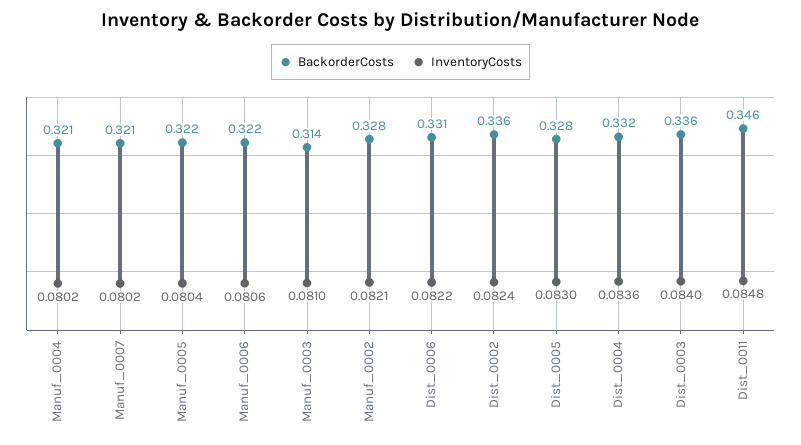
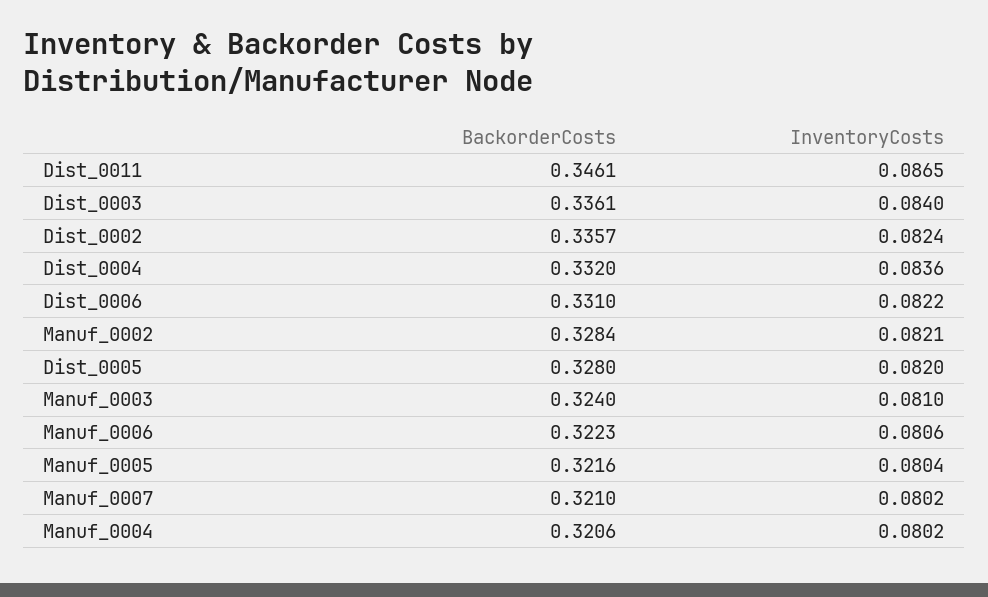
  {
    "BackorderCosts": {
      "Manuf_0004": 0.3206,
      "Manuf_0007": 0.321,
      "Manuf_0005": 0.3216,
      "Manuf_0006": 0.3223,
-     "Manuf_0003": 0.314,
+     "Manuf_0003": 0.324,
      "Manuf_0002": 0.3284,
      "Dist_0006": 0.331,
      "Dist_0002": 0.3357,
      "Dist_0005": 0.328,
      "Dist_0004": 0.332,
      "Dist_0003": 0.3361,
      "Dist_0011": 0.3461
    },
    "InventoryCosts": {
      "Manuf_0004": 0.0802,
      "Manuf_0007": 0.0802,
      "Manuf_0005": 0.0804,
      "Manuf_0006": 0.0806,
      "Manuf_0003": 0.081,
      "Manuf_0002": 0.0821,
      "Dist_0006": 0.0822,
      "Dist_0002": 0.0824,
-     "Dist_0005": 0.083,
+     "Dist_0005": 0.082,
      "Dist_0004": 0.0836,
      "Dist_0003": 0.084,
-     "Dist_0011": 0.0848
+     "Dist_0011": 0.0865
    }
  }

